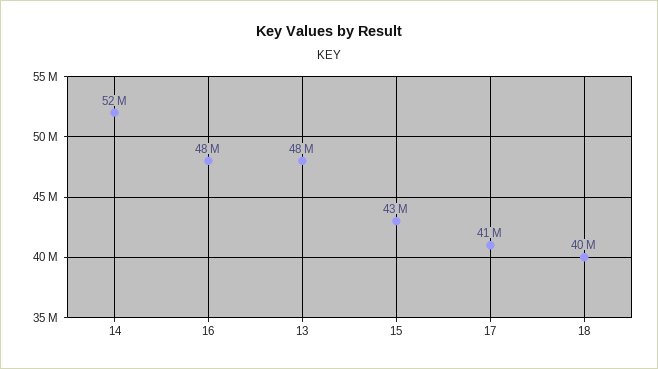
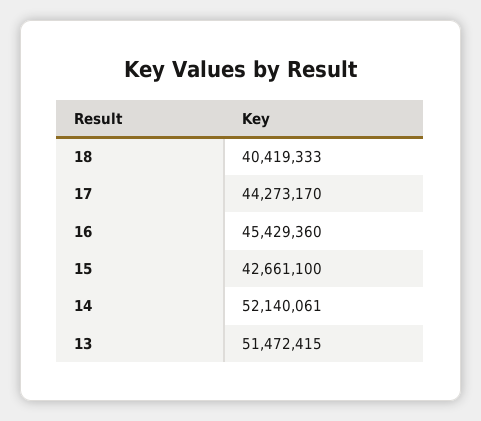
  {
    "14": 52140061,
-   "16": 48000000,
+   "16": 45429360,
-   "13": 48000000,
+   "13": 51472415,
    "15": 42661100,
-   "17": 41000000,
+   "17": 44273170,
    "18": 40419333
  }

